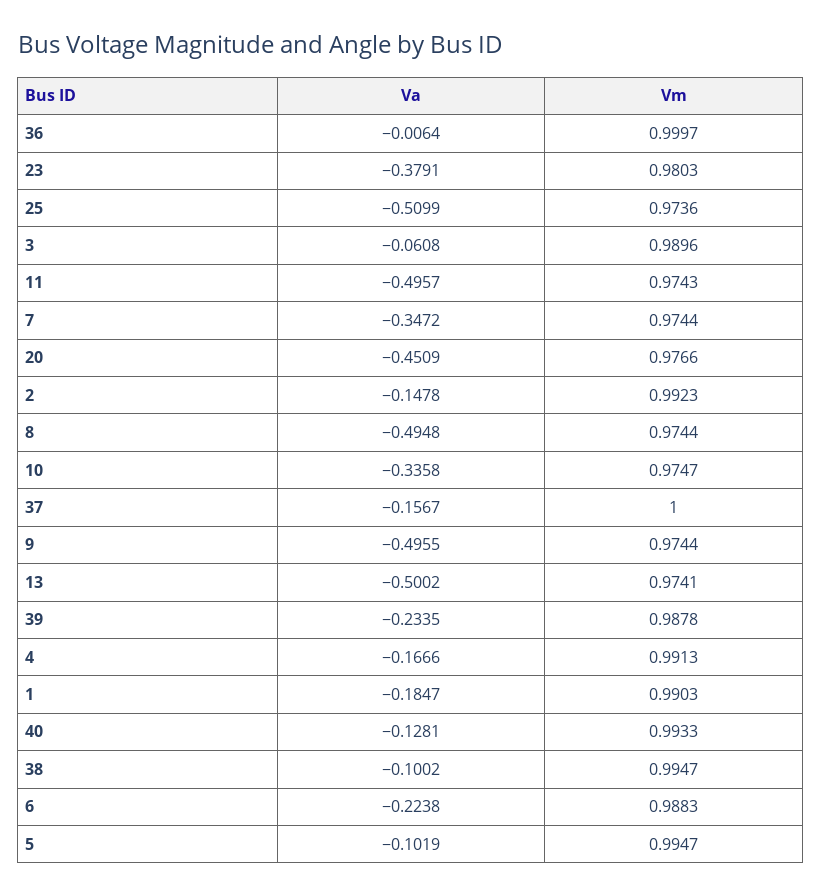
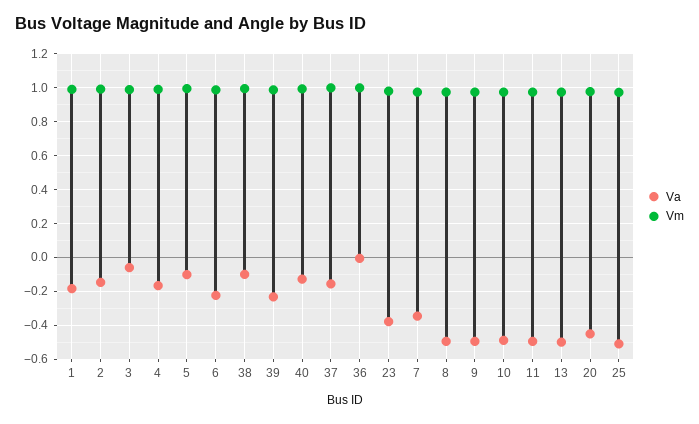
  {
    "Va": {
      "36": -0.0064,
      "23": -0.3791,
      "25": -0.5099,
      "3": -0.0608,
      "11": -0.4957,
      "7": -0.3472,
      "20": -0.4509,
      "2": -0.1478,
      "8": -0.4948,
-     "10": -0.3358,
+     "10": -0.5,
      "37": -0.1567,
      "9": -0.4955,
      "13": -0.5002,
      "39": -0.2335,
      "4": -0.1666,
      "1": -0.1847,
      "40": -0.1281,
      "38": -0.1002,
      "6": -0.2238,
      "5": -0.1019
    },
    "Vm": {
      "36": 0.9997,
      "23": 0.9803,
      "25": 0.9736,
      "3": 0.9896,
      "11": 0.9743,
      "7": 0.9744,
      "20": 0.9766,
      "2": 0.9923,
      "8": 0.9744,
      "10": 0.9747,
      "37": 1,
      "9": 0.9744,
      "13": 0.9741,
      "39": 0.9878,
      "4": 0.9913,
      "1": 0.9903,
      "40": 0.9933,
      "38": 0.9947,
      "6": 0.9883,
      "5": 0.9947
    }
  }

